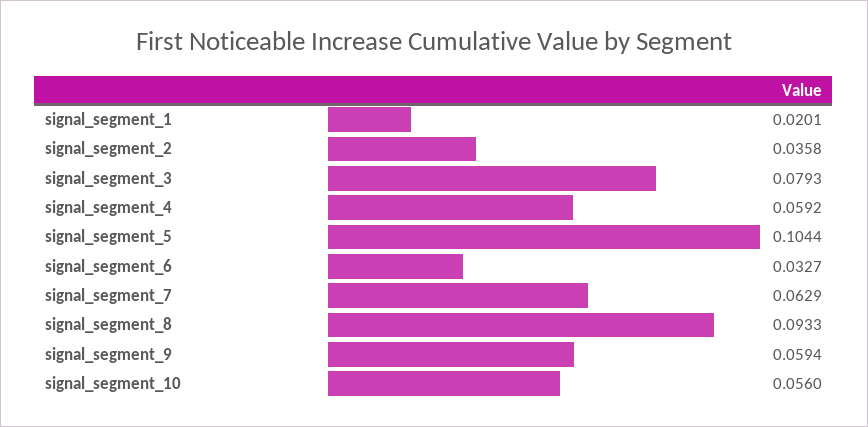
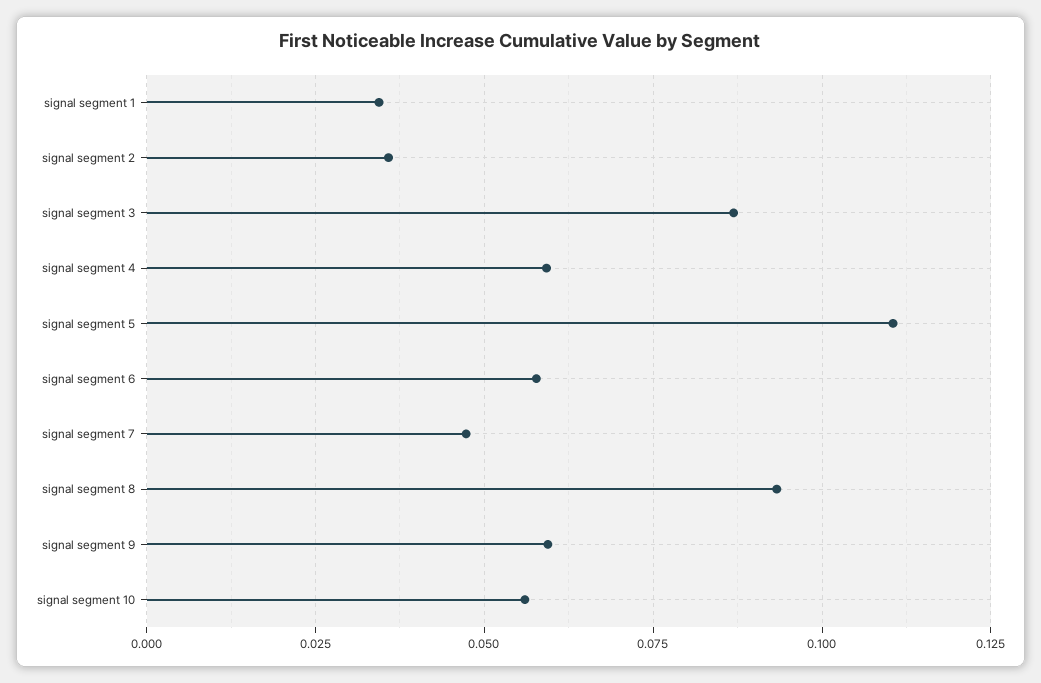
  {
-   "signal_segment_1": 0.0201,
+   "signal_segment_1": 0.035,
    "signal_segment_2": 0.0358,
-   "signal_segment_3": 0.0793,
+   "signal_segment_3": 0.0875,
    "signal_segment_4": 0.0592,
-   "signal_segment_5": 0.1044,
+   "signal_segment_5": 0.11,
-   "signal_segment_6": 0.0327,
+   "signal_segment_6": 0.0575,
-   "signal_segment_7": 0.0629,
+   "signal_segment_7": 0.0475,
    "signal_segment_8": 0.0933,
    "signal_segment_9": 0.0594,
    "signal_segment_10": 0.056
  }

